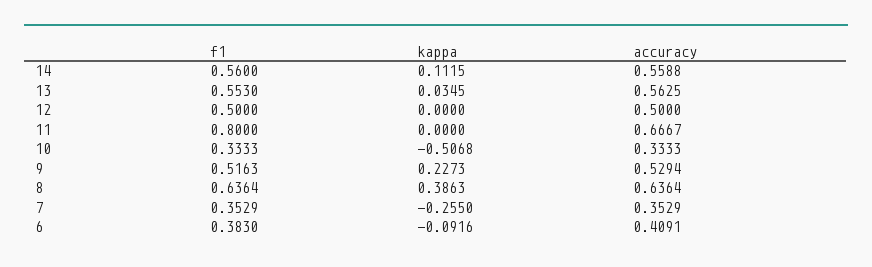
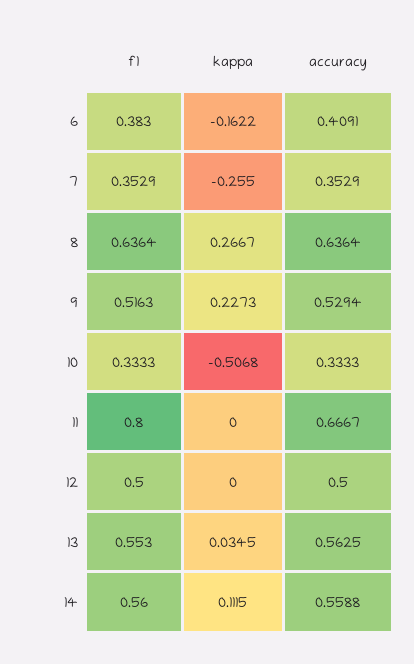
  {
    "f1": {
      "14": 0.56,
      "13": 0.553,
      "12": 0.5,
      "11": 0.8,
      "10": 0.3333,
      "9": 0.5163,
      "8": 0.6364,
      "7": 0.3529,
      "6": 0.383
    },
    "kappa": {
      "14": 0.1115,
      "13": 0.0345,
      "12": 0,
      "11": 0,
      "10": -0.5068,
      "9": 0.2273,
-     "8": 0.3863,
+     "8": 0.2667,
      "7": -0.255,
-     "6": -0.0916
+     "6": -0.1622
    },
    "accuracy": {
      "14": 0.5588,
      "13": 0.5625,
      "12": 0.5,
      "11": 0.6667,
      "10": 0.3333,
      "9": 0.5294,
      "8": 0.6364,
      "7": 0.3529,
      "6": 0.4091
    }
  }

